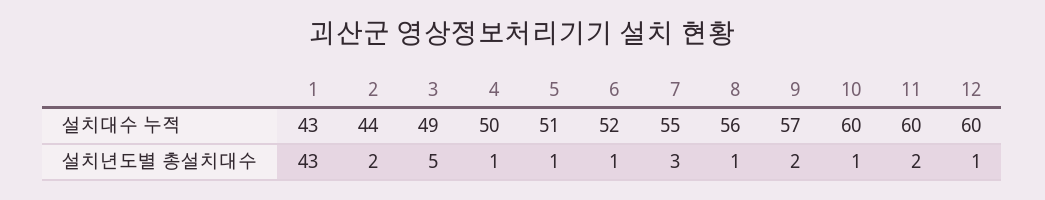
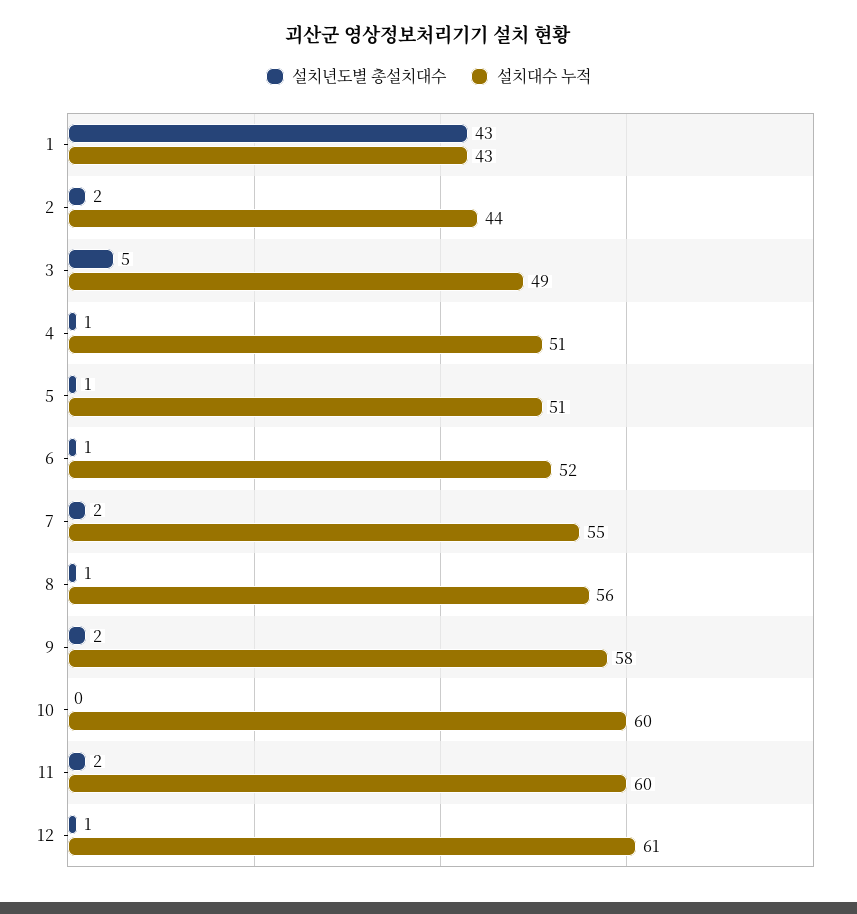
  {
    "설치대수 누적": {
      "1": 43,
      "2": 44,
      "3": 49,
-     "4": 50,
+     "4": 51,
      "5": 51,
      "6": 52,
      "7": 55,
      "8": 56,
-     "9": 57,
+     "9": 58,
      "10": 60,
      "11": 60,
-     "12": 60
+     "12": 61
    },
    "설치년도별 총설치대수": {
      "1": 43,
      "2": 2,
      "3": 5,
      "4": 1,
      "5": 1,
      "6": 1,
-     "7": 3,
+     "7": 2,
      "8": 1,
      "9": 2,
-     "10": 1,
+     "10": 0,
      "11": 2,
      "12": 1
    }
  }

